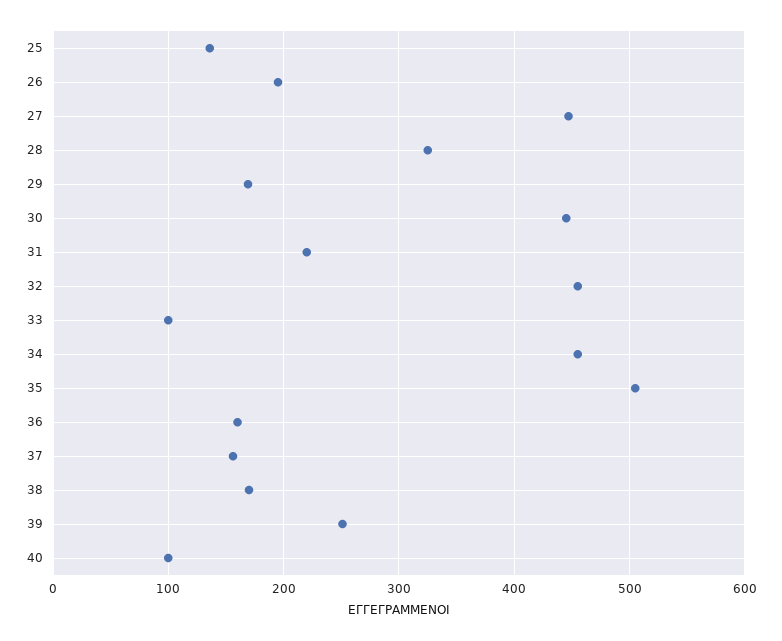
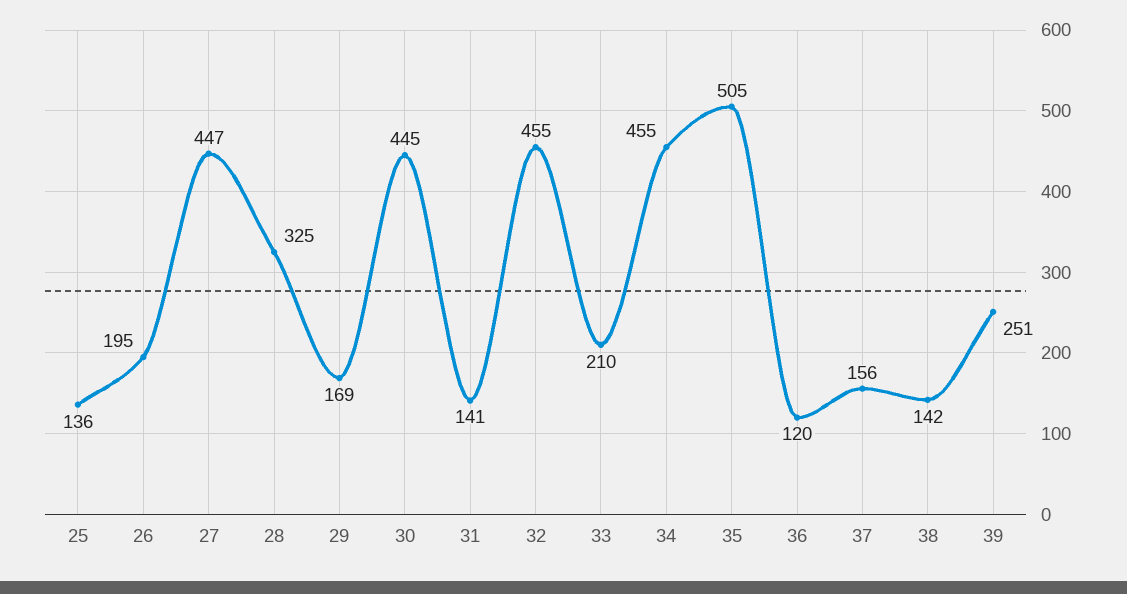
  {
    "25": 136,
    "26": 195,
    "27": 447,
    "28": 325,
    "29": 169,
    "30": 445,
-   "31": 220,
+   "31": 141,
    "32": 455,
-   "33": 100,
+   "33": 210,
    "34": 455,
    "35": 505,
-   "36": 160,
+   "36": 120,
    "37": 156,
-   "38": 170,
+   "38": 142,
-   "39": 251,
+   "39": 251
-   "40": 100
  }

